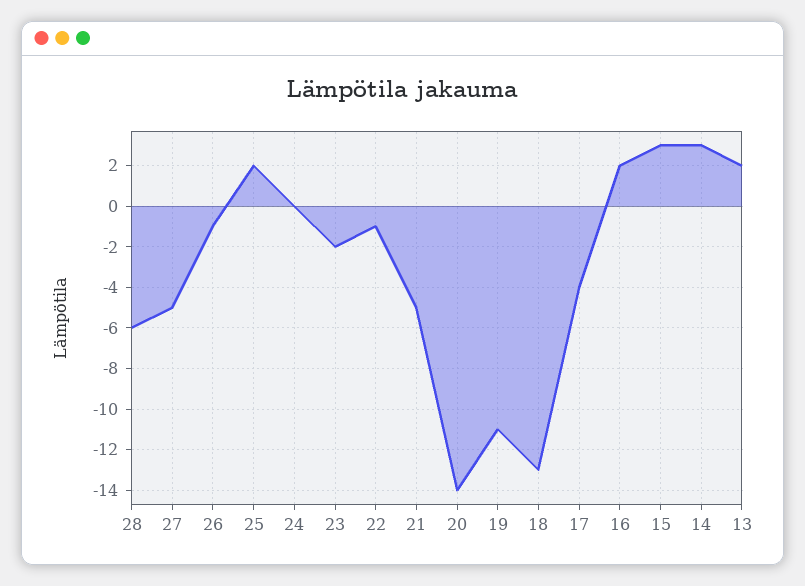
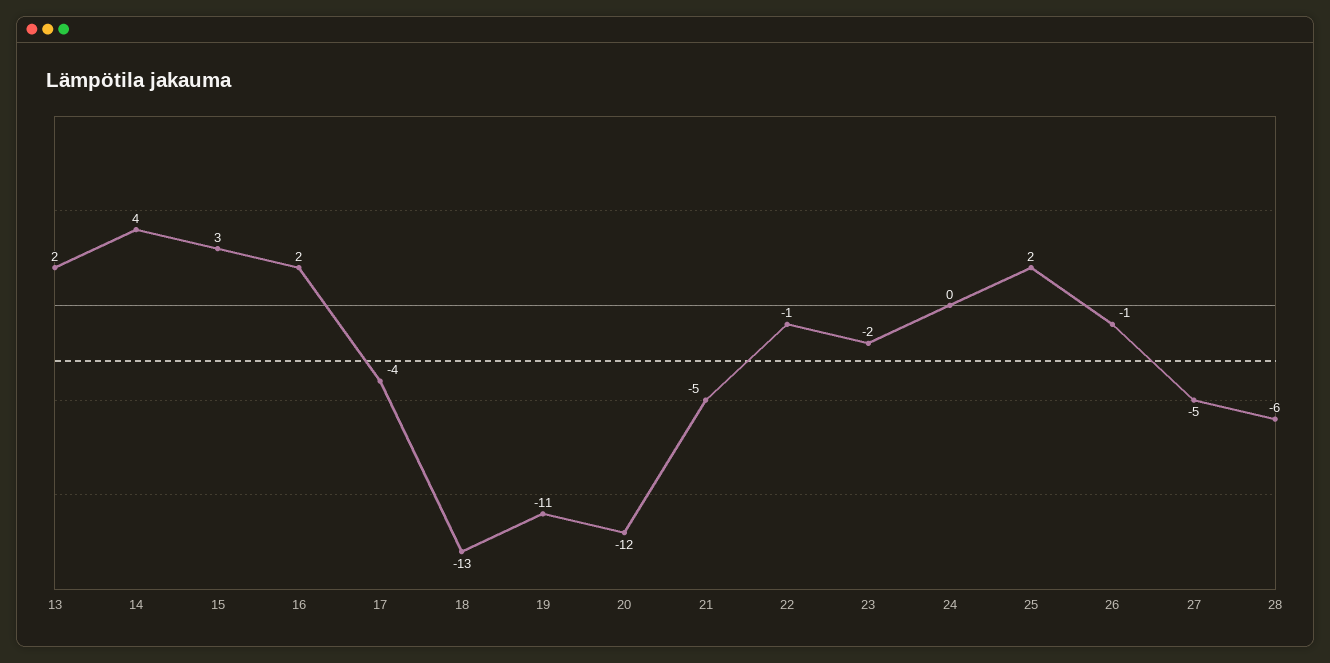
  {
    "28": -6,
    "27": -5,
    "26": -1,
    "25": 2,
    "24": 0,
    "23": -2,
    "22": -1,
    "21": -5,
-   "20": -14,
+   "20": -12,
    "19": -11,
    "18": -13,
    "17": -4,
    "16": 2,
    "15": 3,
-   "14": 3,
+   "14": 4,
    "13": 2
  }

